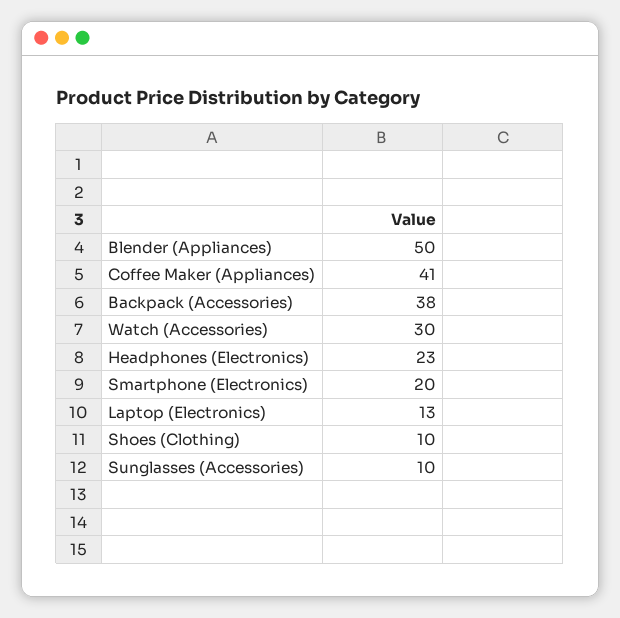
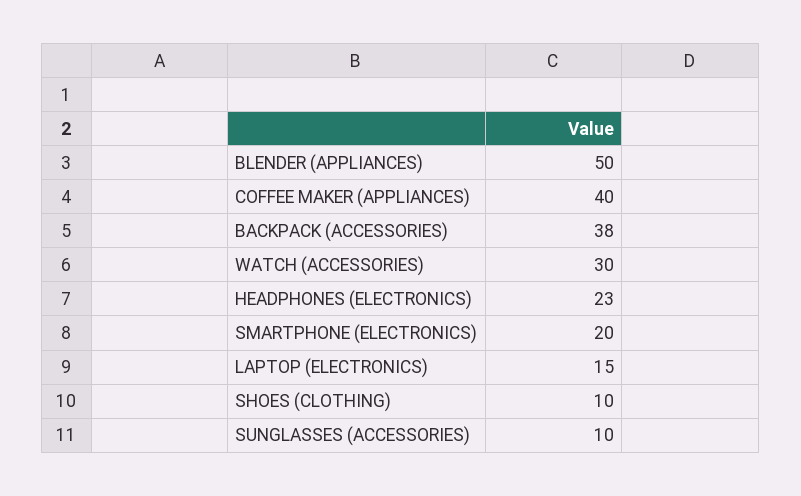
  {
    "Blender (Appliances)": 50,
-   "Coffee Maker (Appliances)": 41,
+   "Coffee Maker (Appliances)": 40,
    "Backpack (Accessories)": 38,
    "Watch (Accessories)": 30,
    "Headphones (Electronics)": 23,
    "Smartphone (Electronics)": 20,
-   "Laptop (Electronics)": 13,
+   "Laptop (Electronics)": 15,
    "Shoes (Clothing)": 10,
    "Sunglasses (Accessories)": 10
  }

